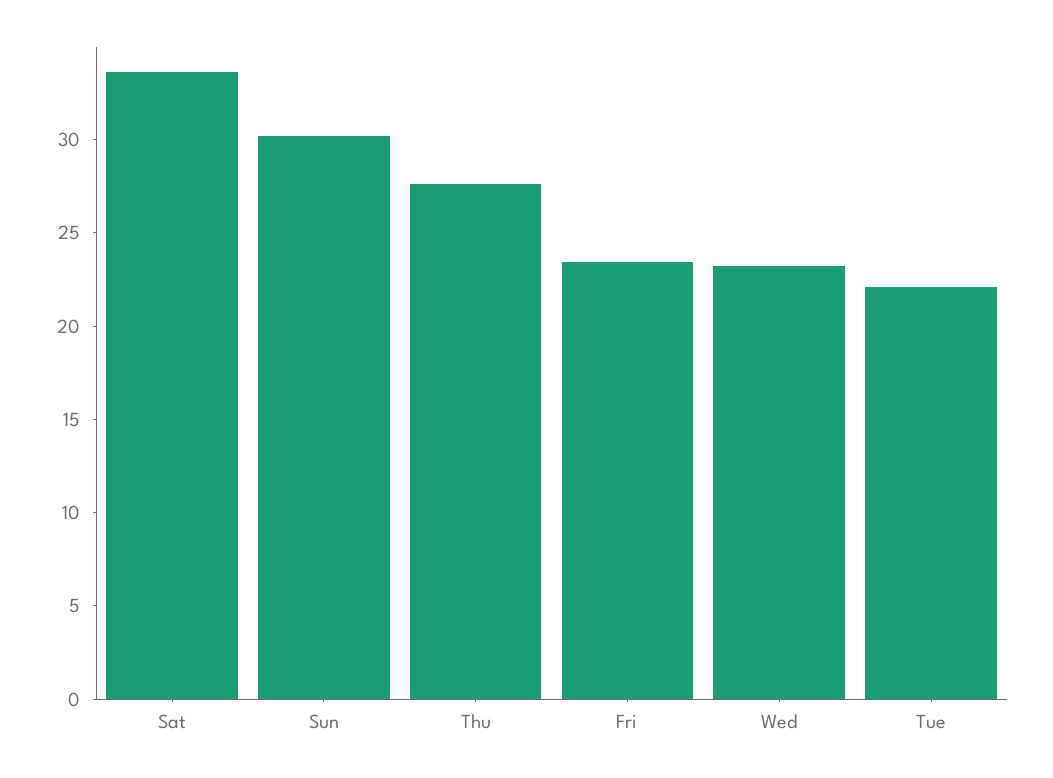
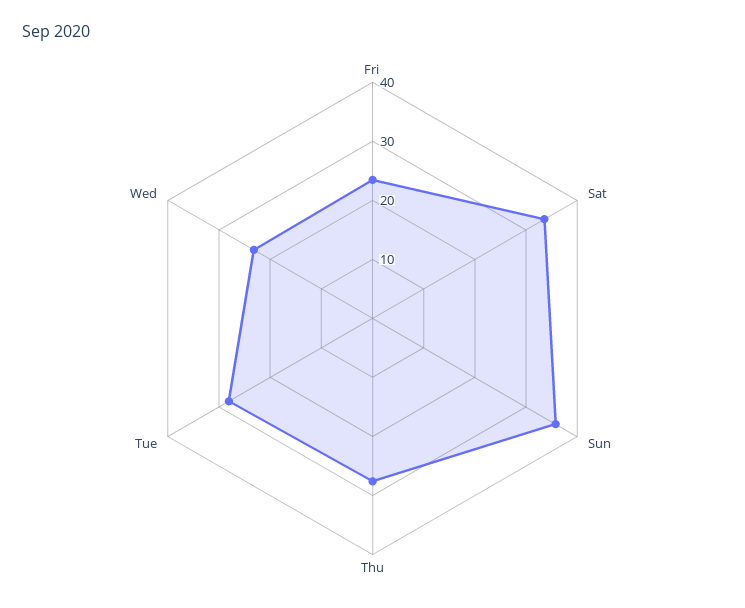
  {
    "Sat": 34,
-   "Sun": 30,
+   "Sun": 36,
    "Thu": 28,
    "Fri": 23,
    "Wed": 23,
-   "Tue": 22
+   "Tue": 28
  }

